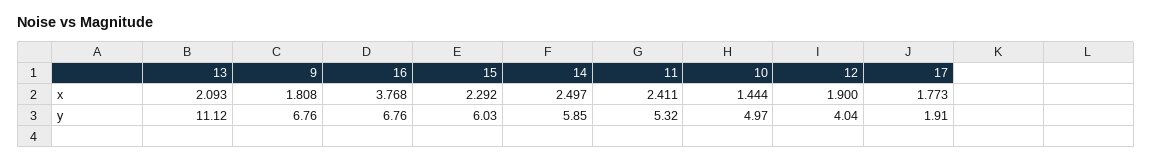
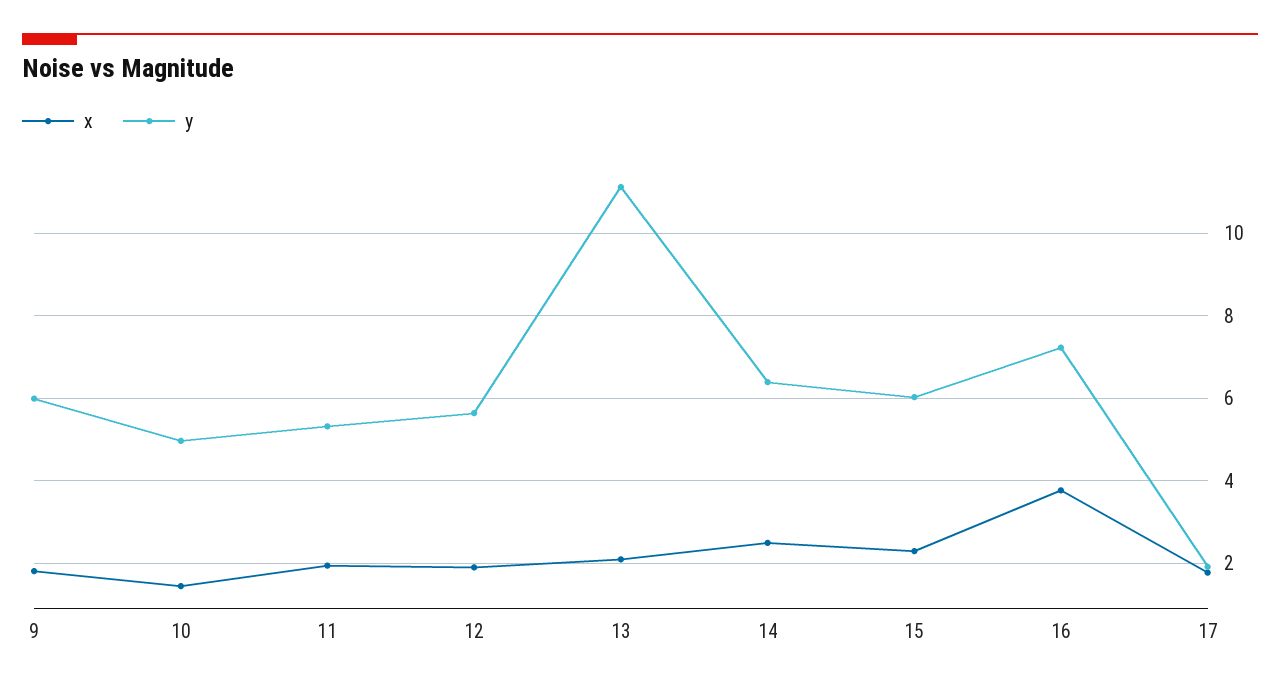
  {
    "x": {
      "13": 2.093,
      "9": 1.808,
      "16": 3.768,
      "15": 2.292,
      "14": 2.497,
-     "11": 2.411,
+     "11": 2,
      "10": 1.444,
      "12": 1.9,
      "17": 1.773
    },
    "y": {
      "13": 11.12,
-     "9": 6.76,
+     "9": 6,
-     "16": 6.76,
+     "16": 7.2,
      "15": 6.03,
-     "14": 5.85,
+     "14": 6.4,
      "11": 5.32,
      "10": 4.97,
-     "12": 4.04,
+     "12": 5.6,
      "17": 1.91
    }
  }

